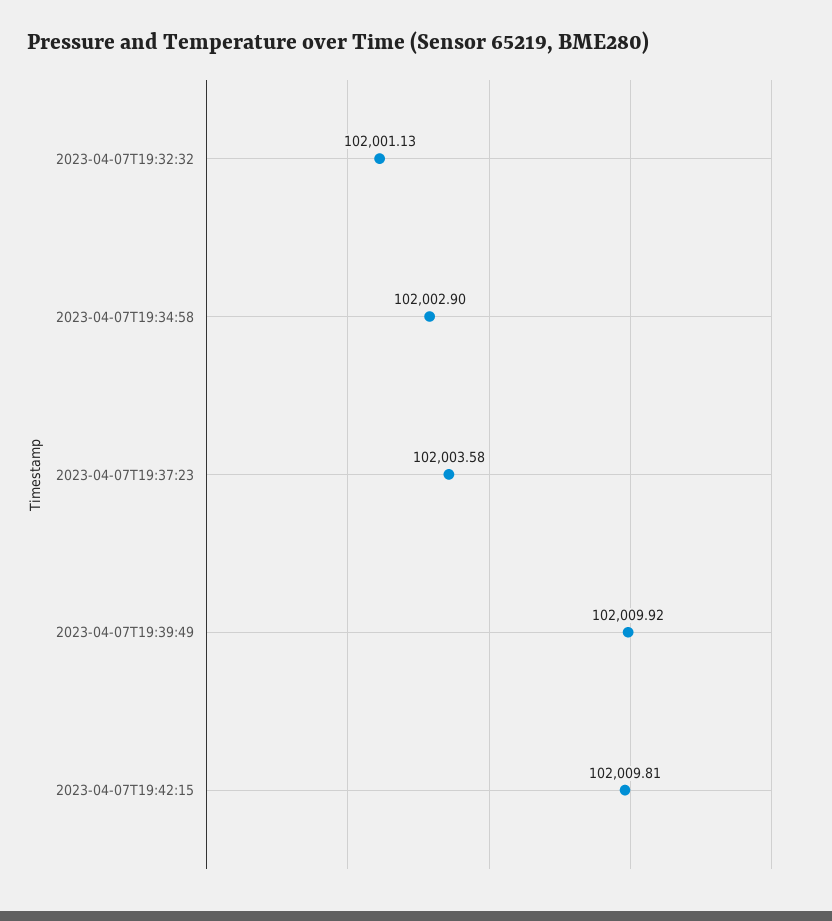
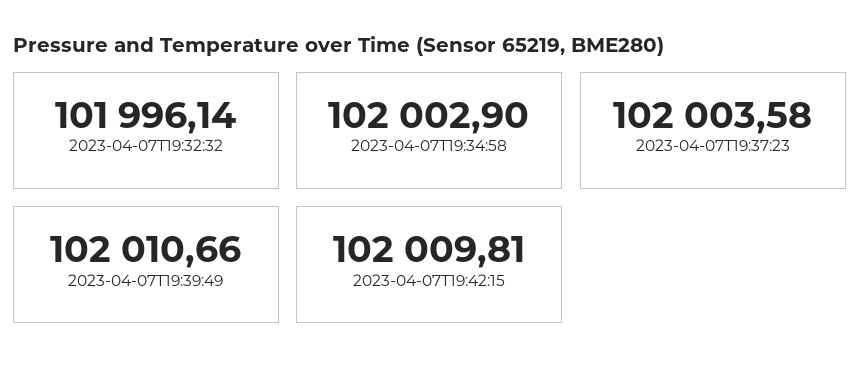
  {
-   "2023-04-07T19:32:32": 102001.13,
+   "2023-04-07T19:32:32": 101996.14,
    "2023-04-07T19:34:58": 102002.9,
    "2023-04-07T19:37:23": 102003.58,
-   "2023-04-07T19:39:49": 102009.92,
+   "2023-04-07T19:39:49": 102010.66,
    "2023-04-07T19:42:15": 102009.81
  }

